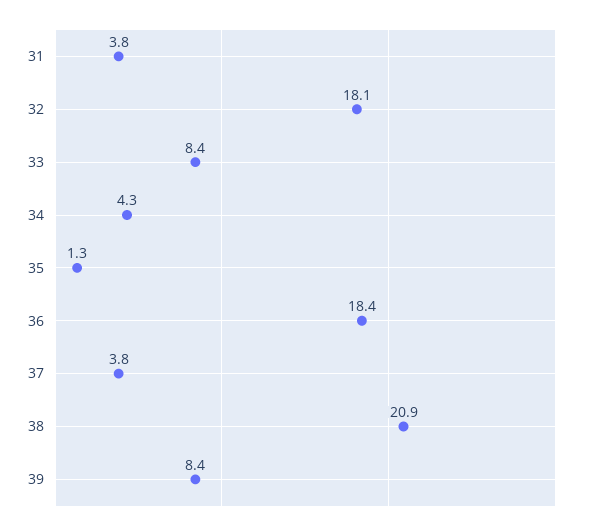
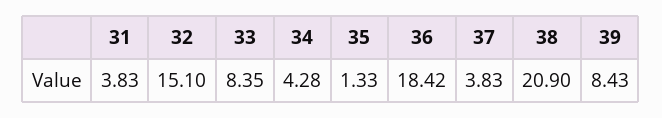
  {
    "31": 3.83,
-   "32": 18.1,
+   "32": 15.1,
    "33": 8.35,
    "34": 4.28,
    "35": 1.33,
    "36": 18.42,
    "37": 3.83,
    "38": 20.9,
    "39": 8.43
  }

